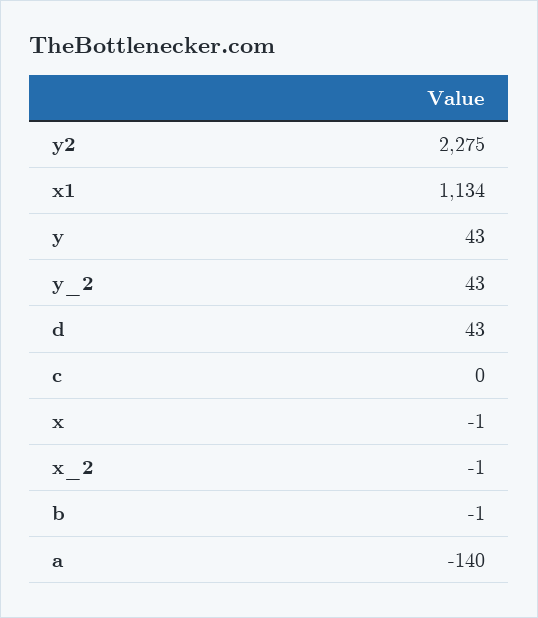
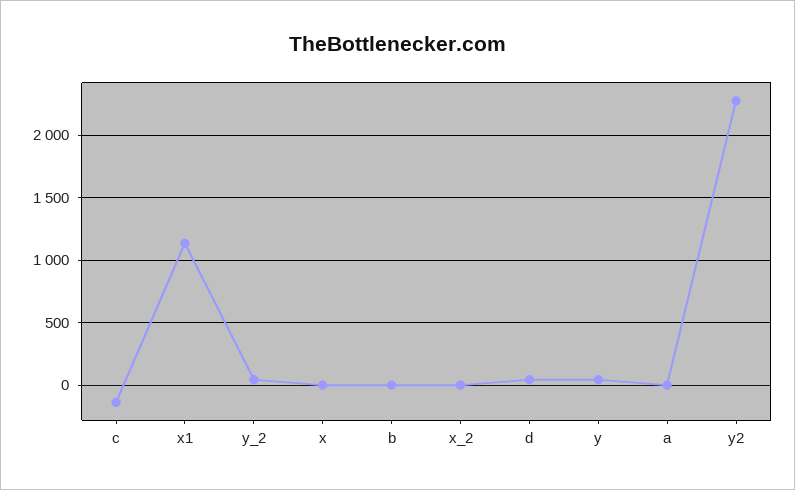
  {
    "y2": 2275,
    "x1": 1134,
    "y": 43,
    "y_2": 43,
    "d": 43,
-   "c": 0,
+   "c": -150,
    "x": -1,
    "x_2": -1,
    "b": -1,
-   "a": -140
+   "a": 0
  }

